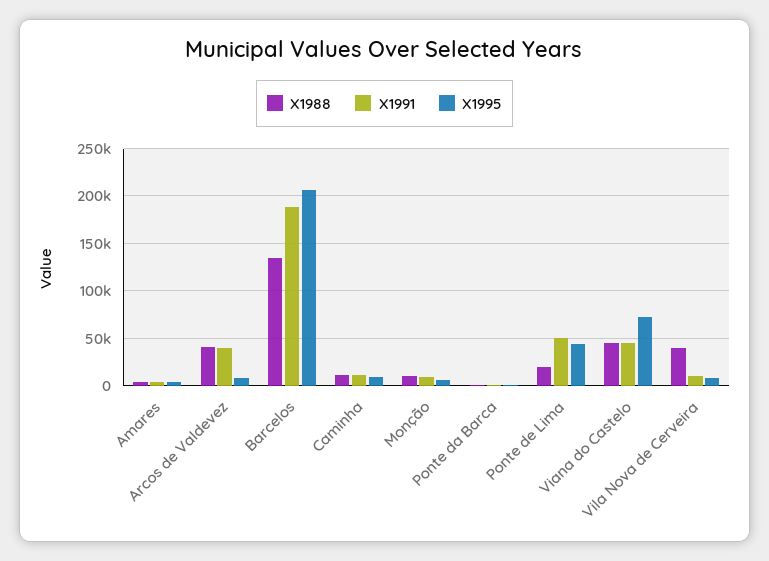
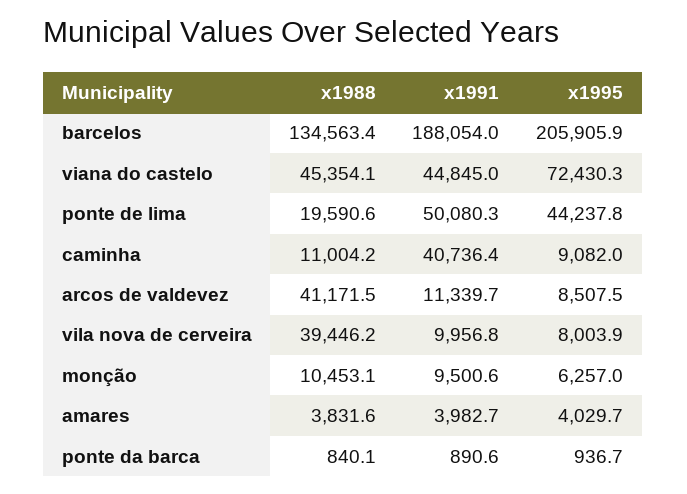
  {
    "X1988": {
      "Amares": 3831.6,
      "Arcos de Valdevez": 41171.5,
      "Barcelos": 134563.4,
      "Caminha": 11004.2,
      "Monção": 10453.1,
      "Ponte da Barca": 840.1,
      "Ponte de Lima": 19590.6,
      "Viana do Castelo": 45354.1,
      "Vila Nova de Cerveira": 39446.2
    },
    "X1991": {
      "Amares": 3982.7,
-     "Arcos de Valdevez": 40000,
+     "Arcos de Valdevez": 11339.7,
      "Barcelos": 188054,
-     "Caminha": 10000,
+     "Caminha": 40736.4,
      "Monção": 9500.6,
      "Ponte da Barca": 890.6,
      "Ponte de Lima": 50080.3,
      "Viana do Castelo": 44845,
      "Vila Nova de Cerveira": 9956.8
    },
    "X1995": {
      "Amares": 4029.7,
      "Arcos de Valdevez": 8507.5,
      "Barcelos": 205905.9,
      "Caminha": 9082,
      "Monção": 6257,
      "Ponte da Barca": 936.7,
      "Ponte de Lima": 44237.8,
      "Viana do Castelo": 72430.3,
      "Vila Nova de Cerveira": 8003.9
    }
  }

